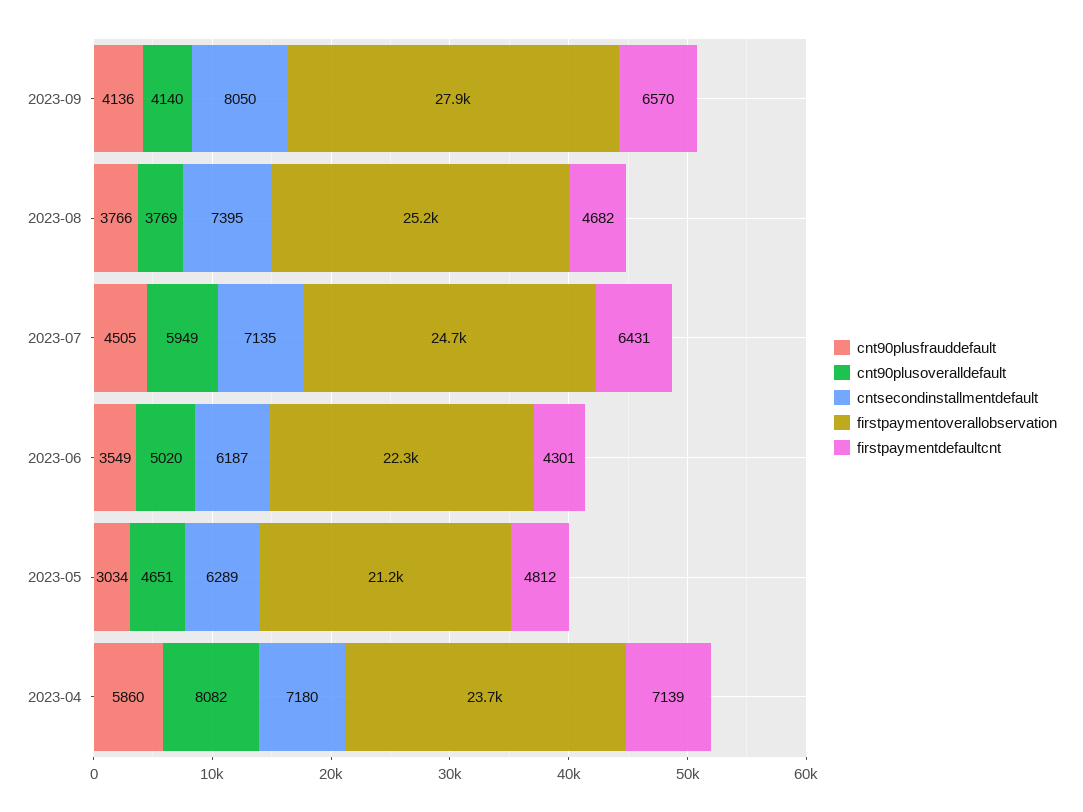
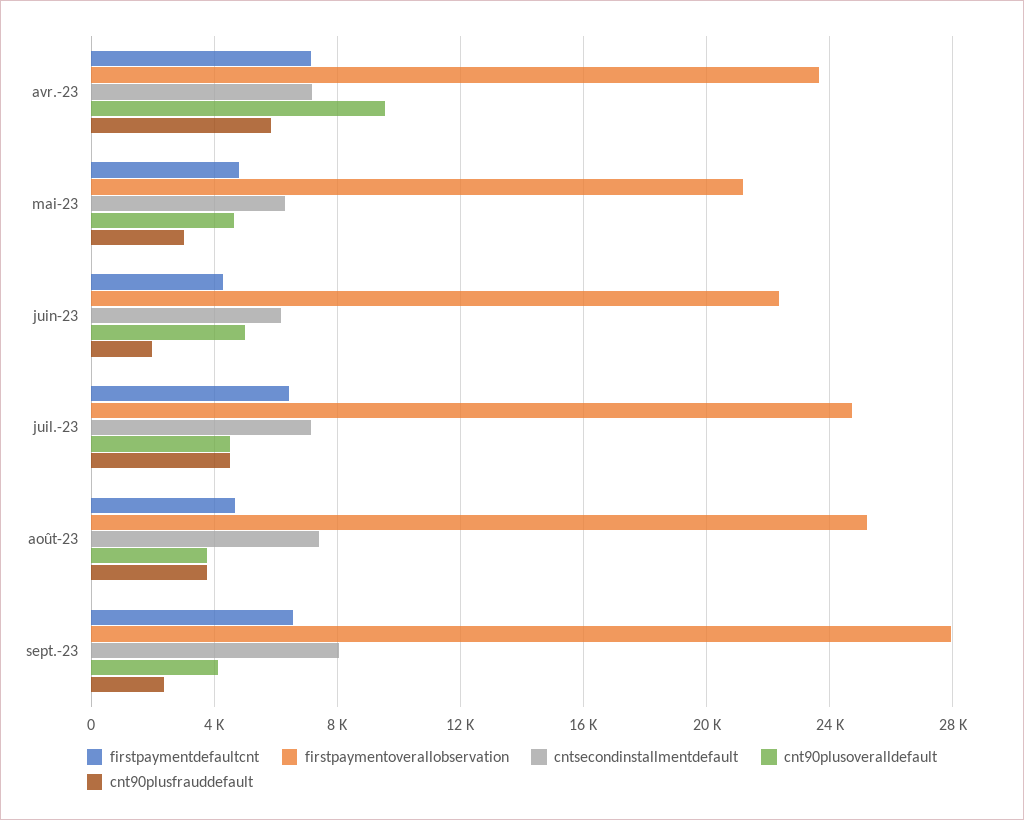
  {
    "cnt90plusfrauddefault": {
-     "2023-09": 4136,
+     "2023-09": 2500,
      "2023-08": 3766,
      "2023-07": 4505,
-     "2023-06": 3549,
+     "2023-06": 2000,
      "2023-05": 3034,
      "2023-04": 5860
    },
    "cnt90plusoveralldefault": {
      "2023-09": 4140,
      "2023-08": 3769,
-     "2023-07": 5949,
+     "2023-07": 4500,
      "2023-06": 5020,
      "2023-05": 4651,
-     "2023-04": 8082
+     "2023-04": 9500
    },
    "cntsecondinstallmentdefault": {
      "2023-09": 8050,
      "2023-08": 7395,
      "2023-07": 7135,
      "2023-06": 6187,
      "2023-05": 6289,
      "2023-04": 7180
    },
    "firstpaymentoverallobservation": {
      "2023-09": 27900,
      "2023-08": 25200,
      "2023-07": 24700,
      "2023-06": 22300,
      "2023-05": 21200,
      "2023-04": 23700
    },
    "firstpaymentdefaultcnt": {
      "2023-09": 6570,
      "2023-08": 4682,
      "2023-07": 6431,
      "2023-06": 4301,
      "2023-05": 4812,
      "2023-04": 7139
    }
  }

